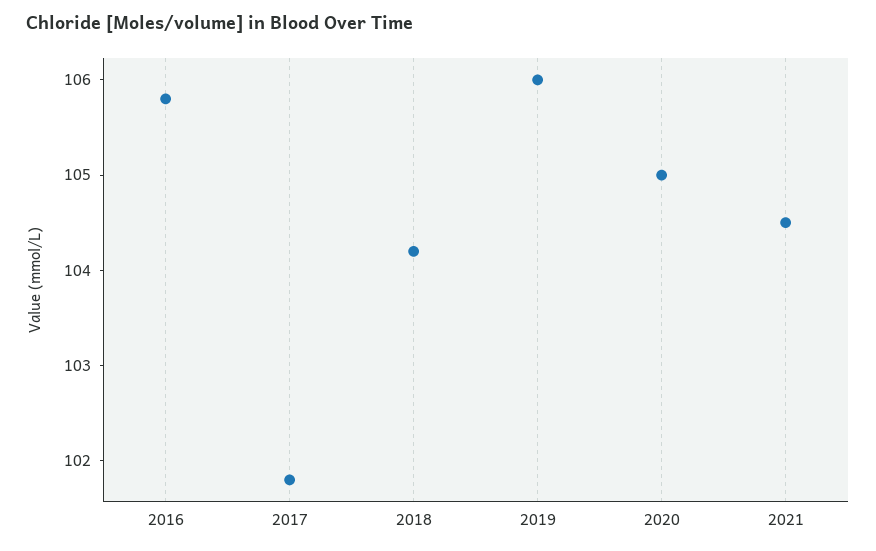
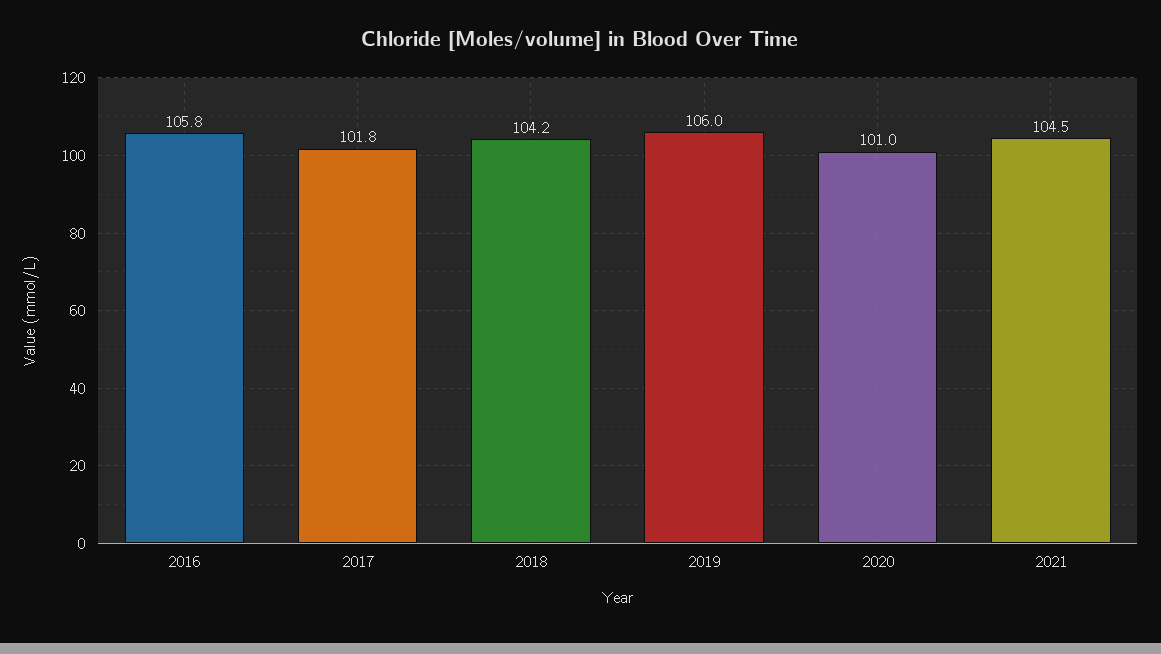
  {
    "2016": 105.8,
    "2017": 101.8,
    "2018": 104.2,
    "2019": 106,
-   "2020": 105,
+   "2020": 101,
    "2021": 104.5
  }

